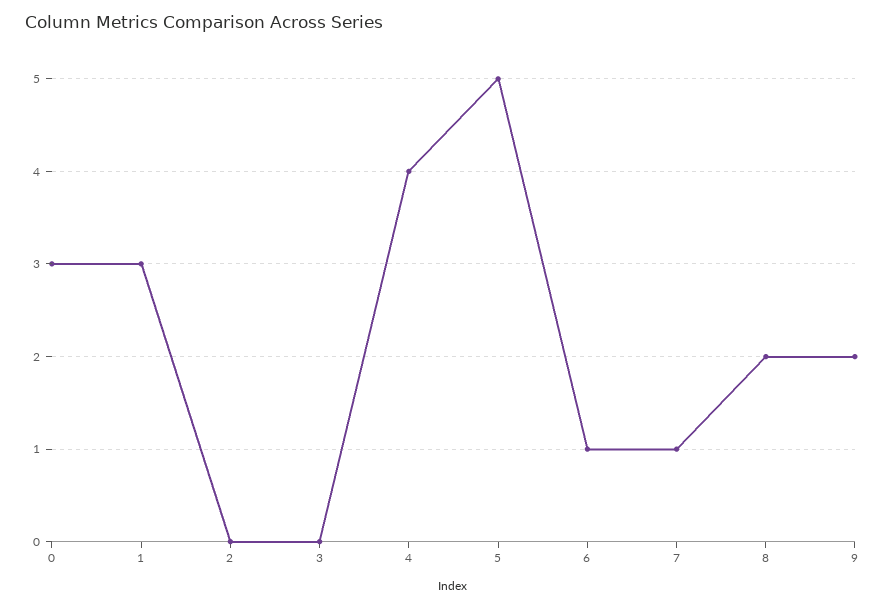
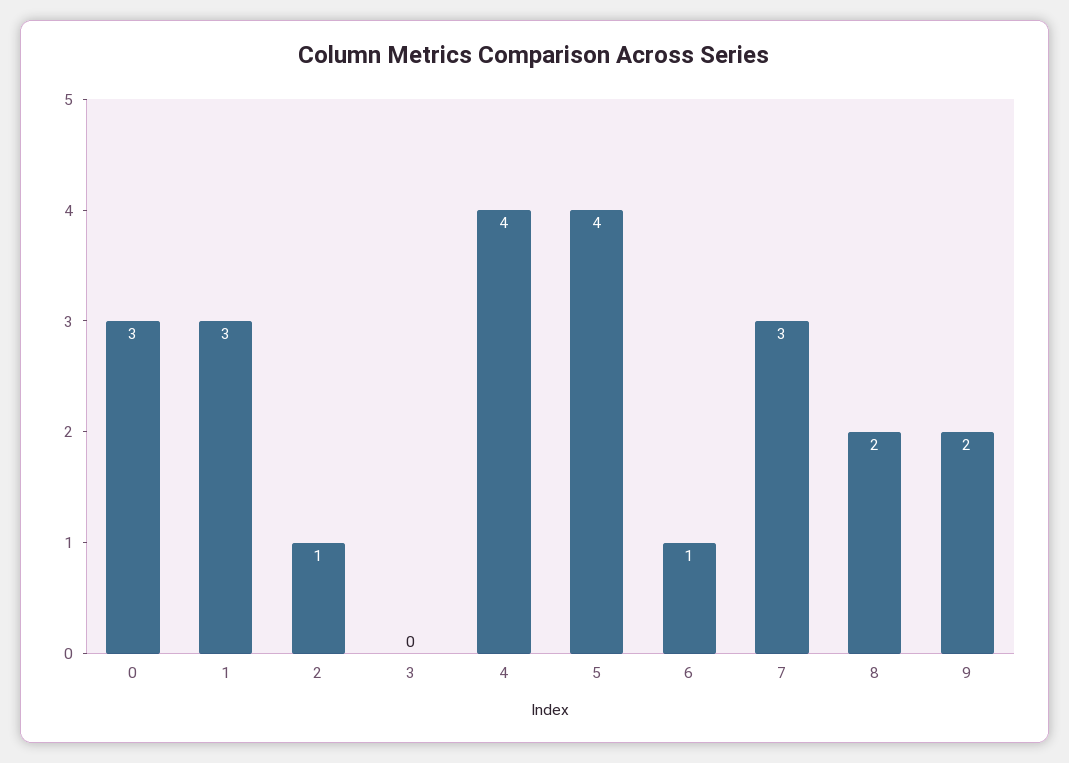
  {
    "0": 3,
    "1": 3,
-   "2": 0,
+   "2": 1,
    "3": 0,
    "4": 4,
-   "5": 5,
+   "5": 4,
    "6": 1,
-   "7": 1,
+   "7": 3,
    "8": 2,
    "9": 2
  }

